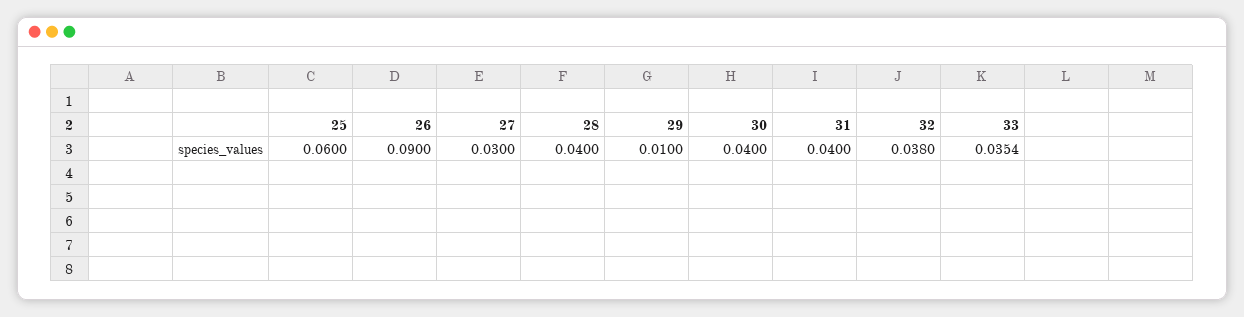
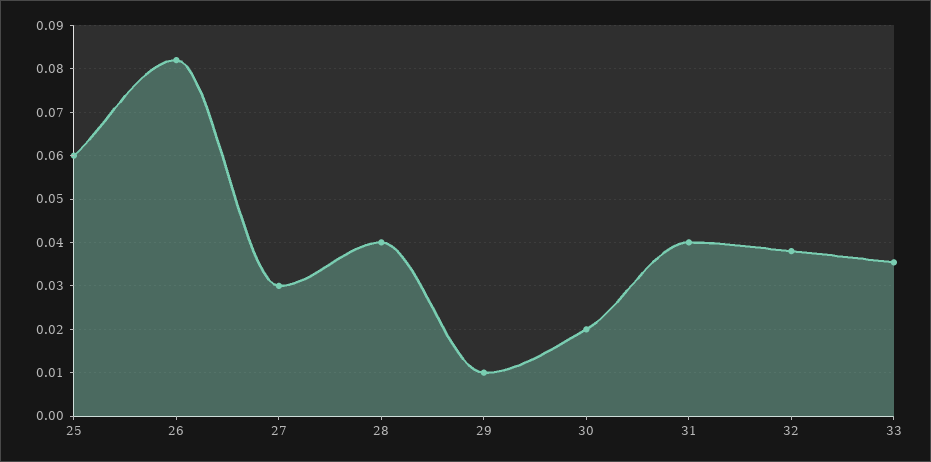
  {
    "25": 0.06,
-   "26": 0.09,
+   "26": 0.082,
    "27": 0.03,
    "28": 0.04,
    "29": 0.01,
-   "30": 0.04,
+   "30": 0.02,
    "31": 0.04,
    "32": 0.038,
    "33": 0.0354
  }

